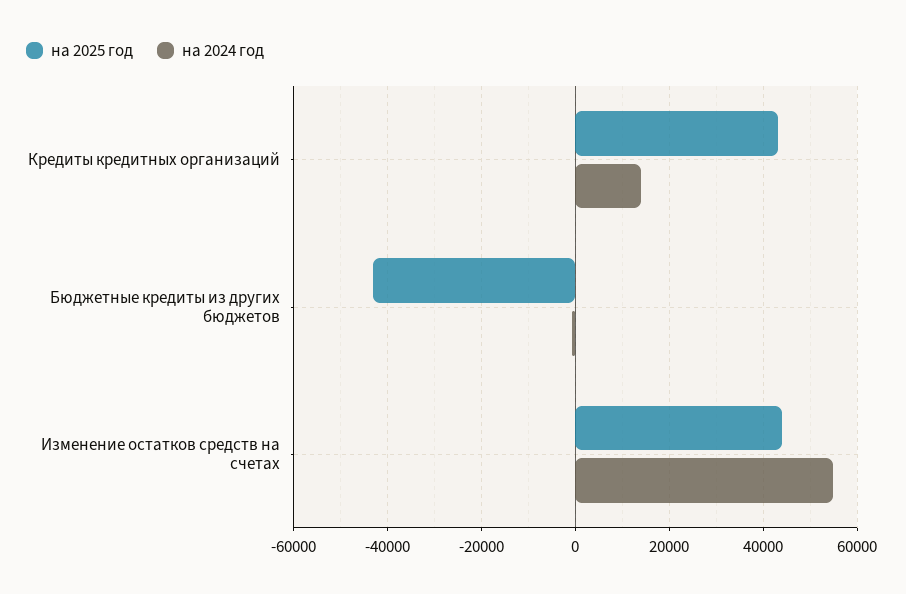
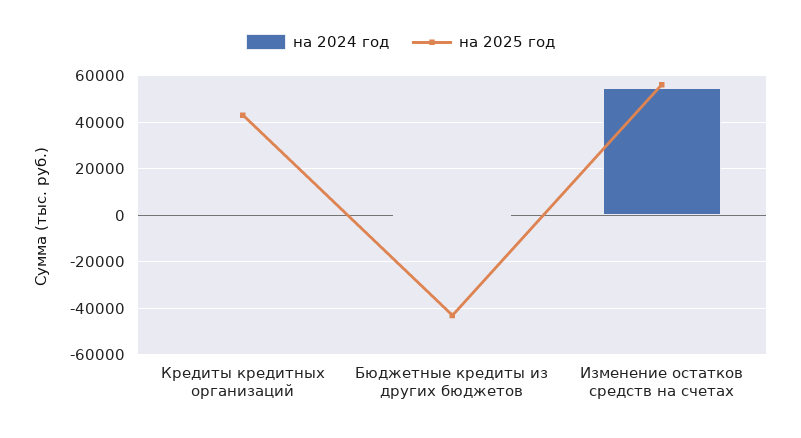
  {
    "на 2025 год": {
      "Кредиты кредитных организаций": 44000,
      "Бюджетные кредиты из других бюджетов": -44000,
-     "Изменение остатков средств на счетах": 44000
+     "Изменение остатков средств на счетах": 55000
    },
    "на 2024 год": {
-     "Кредиты кредитных организаций": 14000,
+     "Кредиты кредитных организаций": 0,
      "Бюджетные кредиты из других бюджетов": 0,
      "Изменение остатков средств на счетах": 54000
    }
  }

